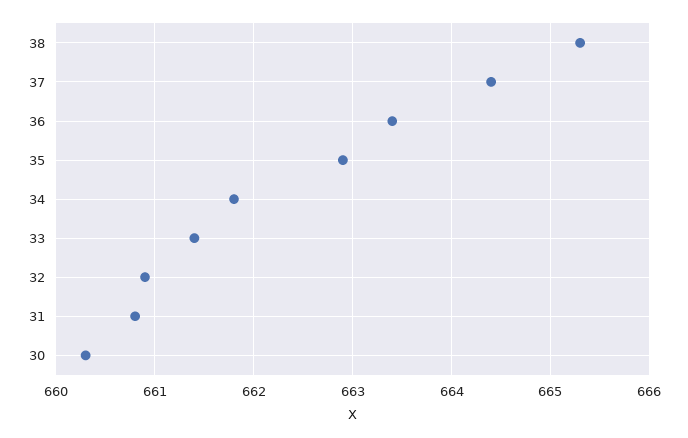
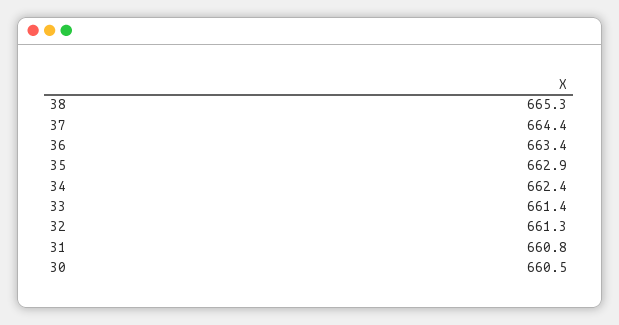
  {
    "38": 665.3,
    "37": 664.4,
    "36": 663.4,
    "35": 662.9,
-   "34": 661.8,
+   "34": 662.4,
    "33": 661.4,
-   "32": 660.9,
+   "32": 661.3,
    "31": 660.8,
-   "30": 660.3
+   "30": 660.5
  }

